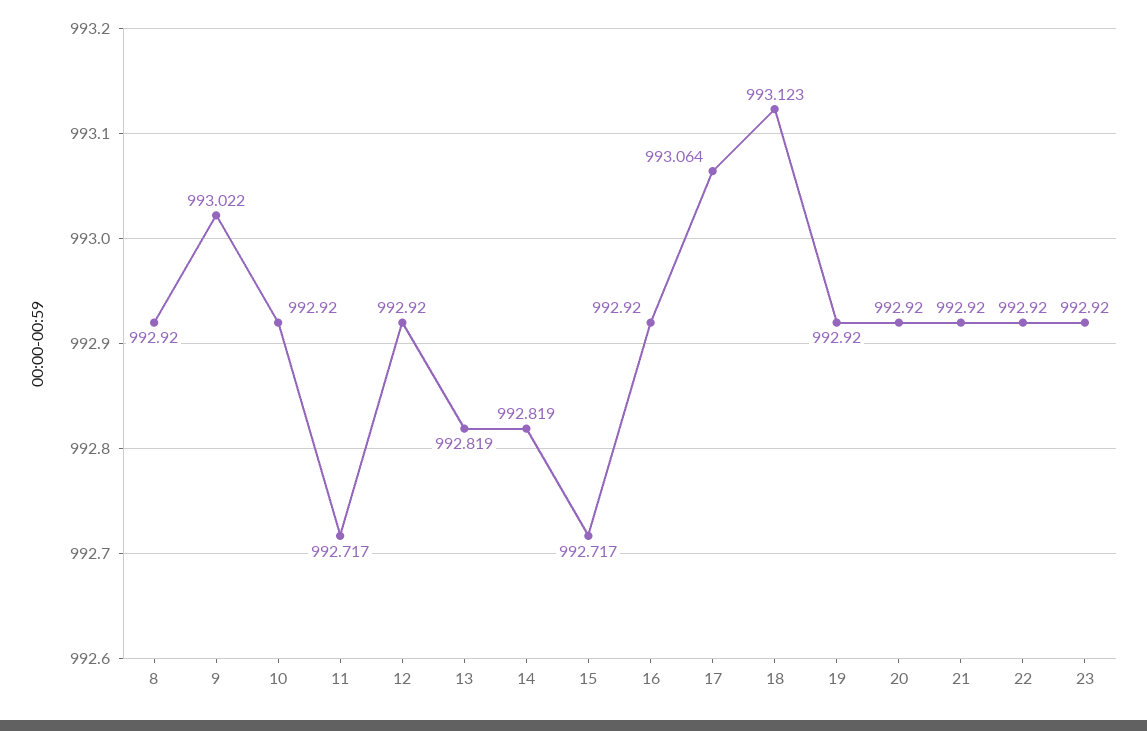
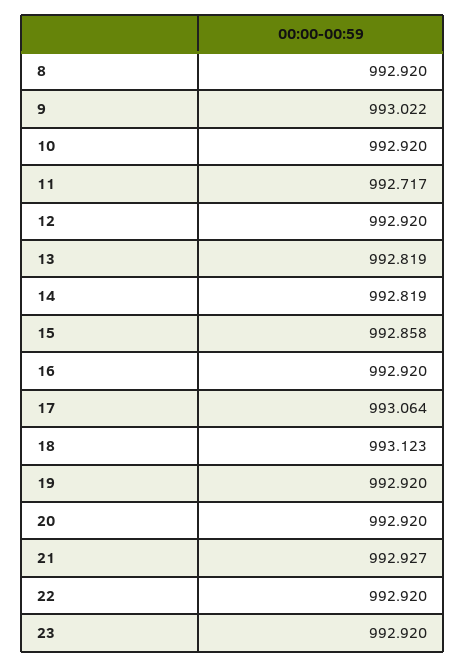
  {
    "8": 992.92,
    "9": 993.022,
    "10": 992.92,
    "11": 992.717,
    "12": 992.92,
    "13": 992.819,
    "14": 992.819,
-   "15": 992.717,
+   "15": 992.858,
    "16": 992.92,
    "17": 993.064,
    "18": 993.123,
    "19": 992.92,
    "20": 992.92,
-   "21": 992.92,
+   "21": 992.927,
    "22": 992.92,
    "23": 992.92
  }

